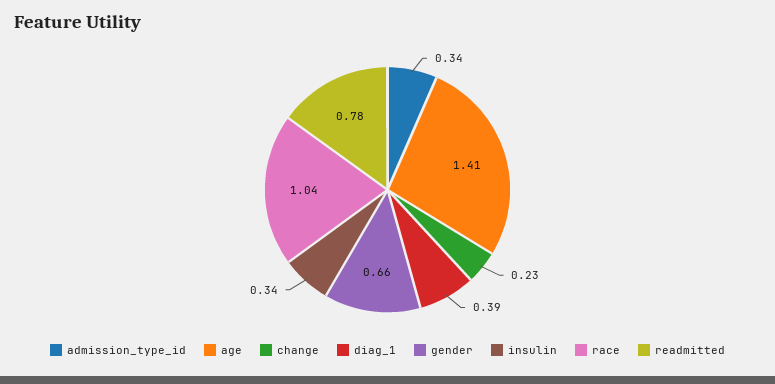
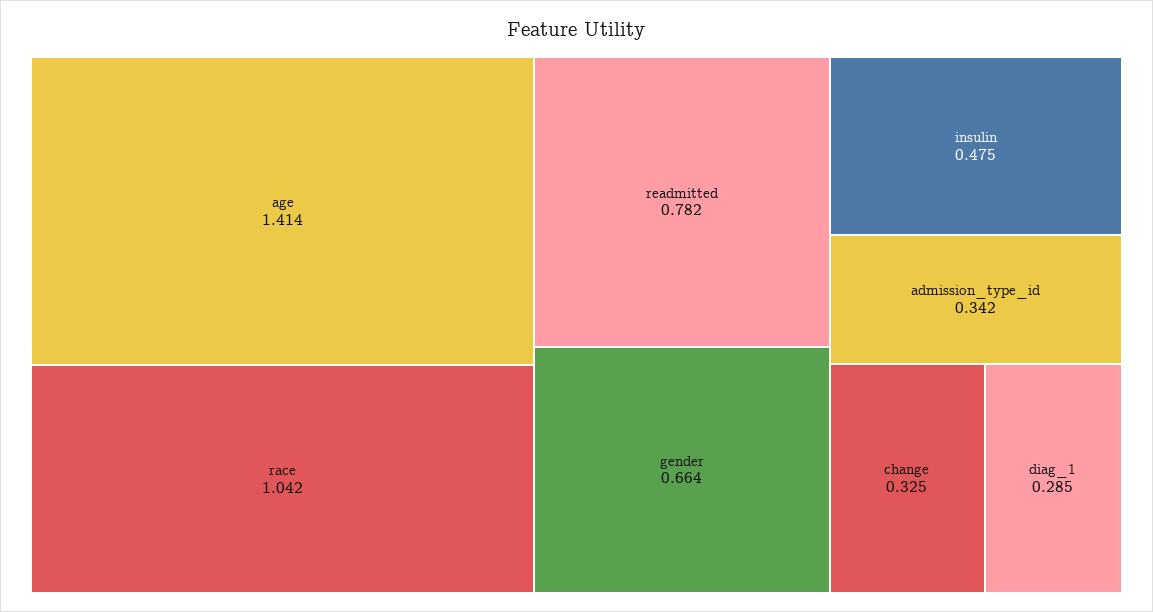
  {
    "admission_type_id": 0.342,
    "age": 1.414,
-   "change": 0.23,
+   "change": 0.325,
-   "diag_1": 0.39,
+   "diag_1": 0.285,
    "gender": 0.664,
-   "insulin": 0.34,
+   "insulin": 0.475,
    "race": 1.042,
    "readmitted": 0.782
  }

